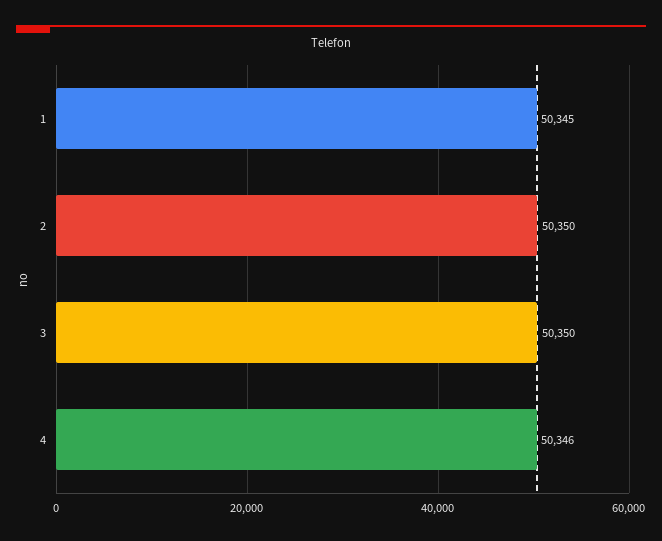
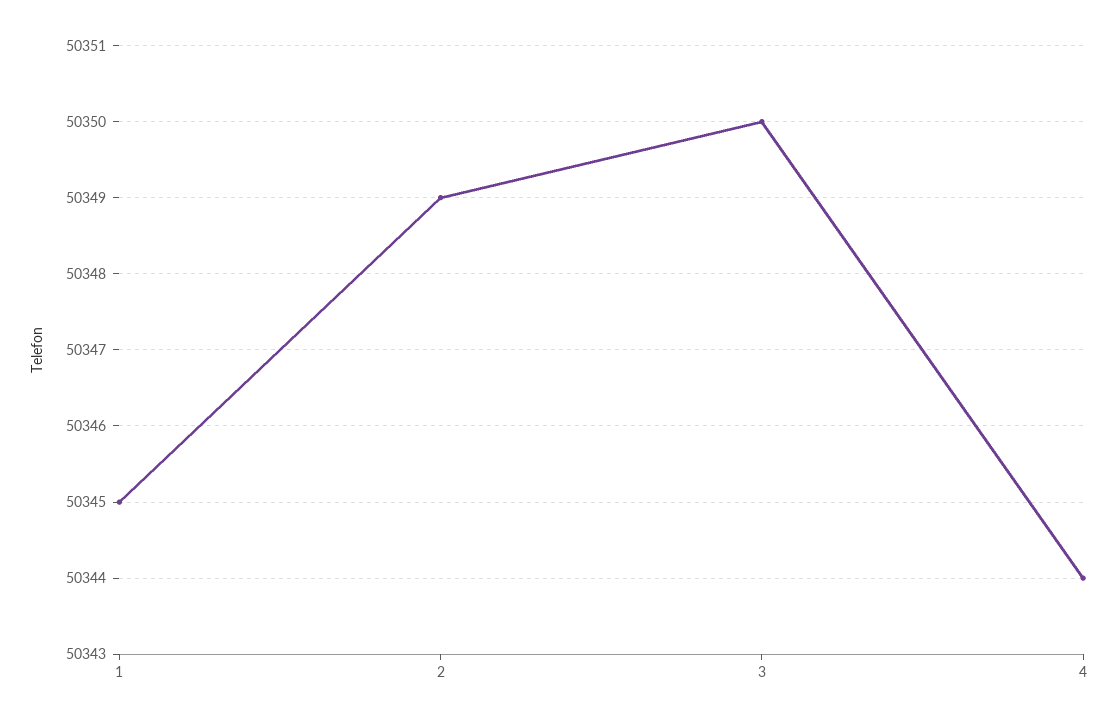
  {
    "1": 50345,
-   "2": 50350,
+   "2": 50349,
    "3": 50350,
-   "4": 50346
+   "4": 50344
  }

